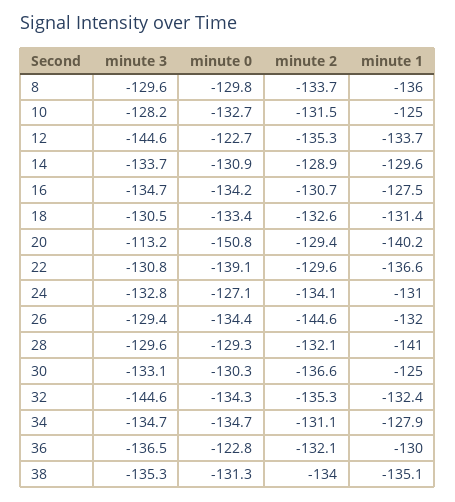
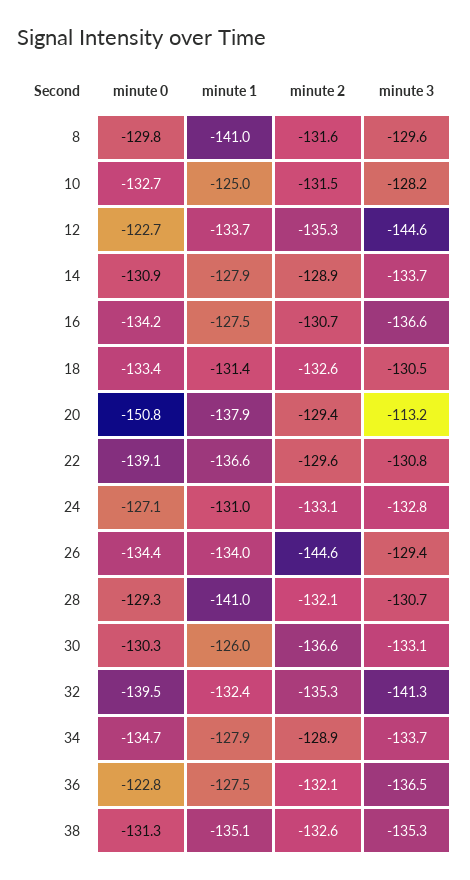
  {
    "minute 3": {
      "8": -129.6,
      "10": -128.2,
      "12": -144.6,
      "14": -133.7,
-     "16": -134.7,
+     "16": -136.6,
      "18": -130.5,
      "20": -113.2,
      "22": -130.8,
      "24": -132.8,
      "26": -129.4,
-     "28": -129.6,
+     "28": -130.7,
      "30": -133.1,
-     "32": -144.6,
+     "32": -141.3,
-     "34": -134.7,
+     "34": -133.7,
      "36": -136.5,
      "38": -135.3
    },
    "minute 0": {
      "8": -129.8,
      "10": -132.7,
      "12": -122.7,
      "14": -130.9,
      "16": -134.2,
      "18": -133.4,
      "20": -150.8,
      "22": -139.1,
      "24": -127.1,
      "26": -134.4,
      "28": -129.3,
      "30": -130.3,
-     "32": -134.3,
+     "32": -139.5,
      "34": -134.7,
      "36": -122.8,
      "38": -131.3
    },
    "minute 2": {
-     "8": -133.7,
+     "8": -131.6,
      "10": -131.5,
      "12": -135.3,
      "14": -128.9,
      "16": -130.7,
      "18": -132.6,
      "20": -129.4,
      "22": -129.6,
-     "24": -134.1,
+     "24": -133.1,
      "26": -144.6,
      "28": -132.1,
      "30": -136.6,
      "32": -135.3,
-     "34": -131.1,
+     "34": -128.9,
      "36": -132.1,
-     "38": -134
+     "38": -132.6
    },
    "minute 1": {
-     "8": -136,
+     "8": -141,
      "10": -125,
      "12": -133.7,
-     "14": -129.6,
+     "14": -127.9,
      "16": -127.5,
      "18": -131.4,
-     "20": -140.2,
+     "20": -137.9,
      "22": -136.6,
      "24": -131,
-     "26": -132,
+     "26": -134,
      "28": -141,
-     "30": -125,
+     "30": -126,
      "32": -132.4,
      "34": -127.9,
-     "36": -130,
+     "36": -127.5,
      "38": -135.1
    }
  }

